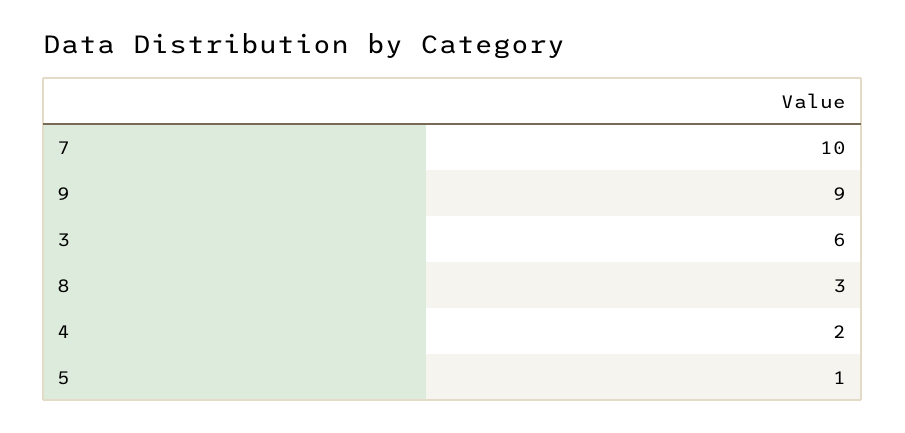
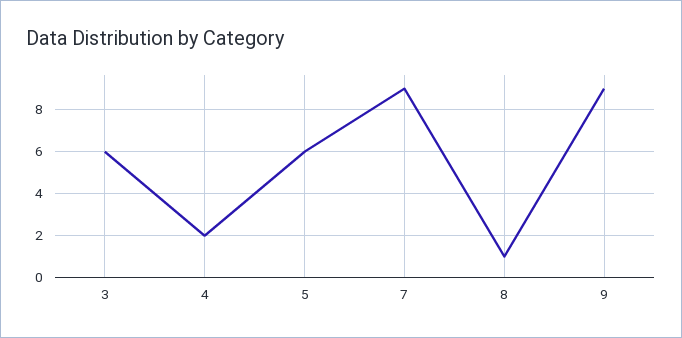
  {
-   "7": 10,
+   "7": 9,
    "9": 9,
    "3": 6,
-   "8": 3,
+   "8": 1,
    "4": 2,
-   "5": 1
+   "5": 6
  }

